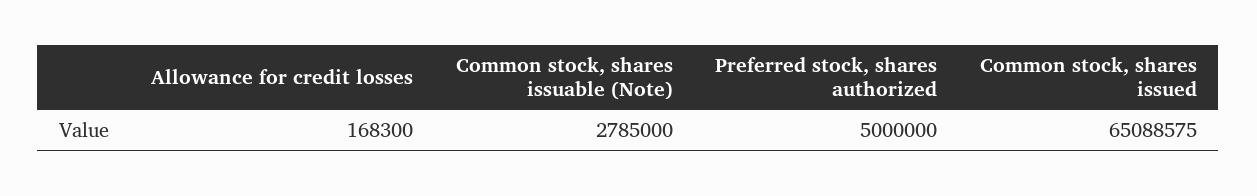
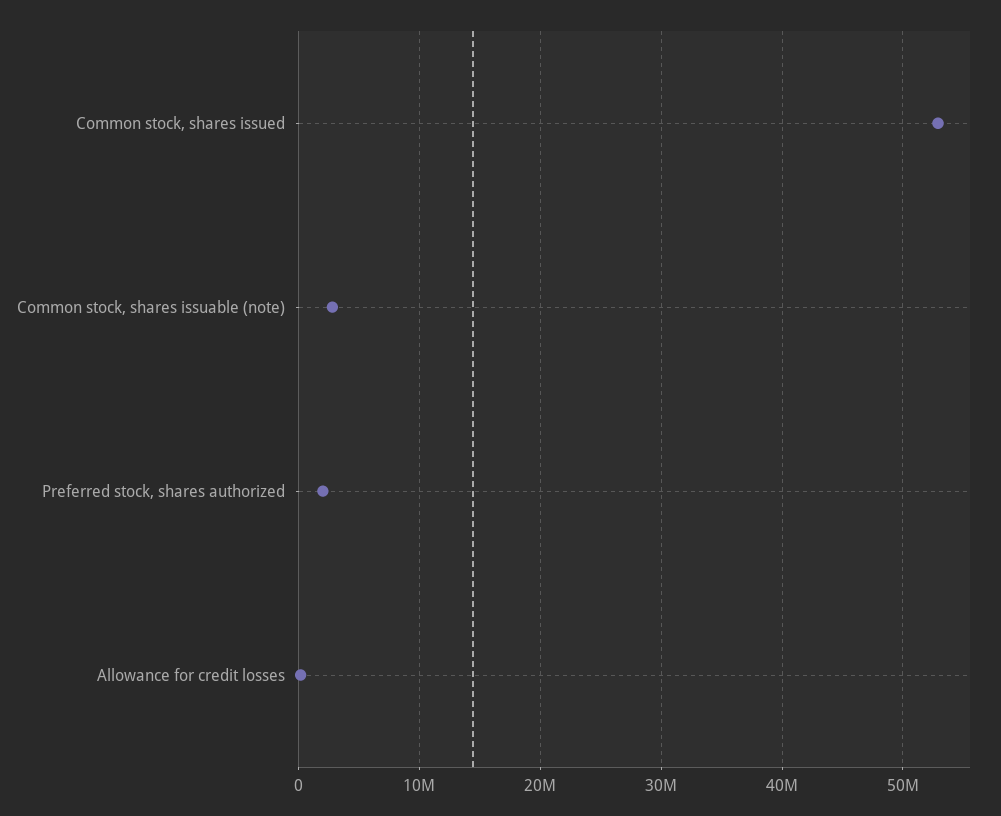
  {
    "Allowance for credit losses": 168300,
    "Common stock, shares issuable (Note)": 2785000,
-   "Preferred stock, shares authorized": 5000000,
+   "Preferred stock, shares authorized": 2000000,
-   "Common stock, shares issued": 65088575
+   "Common stock, shares issued": 53000000
  }

